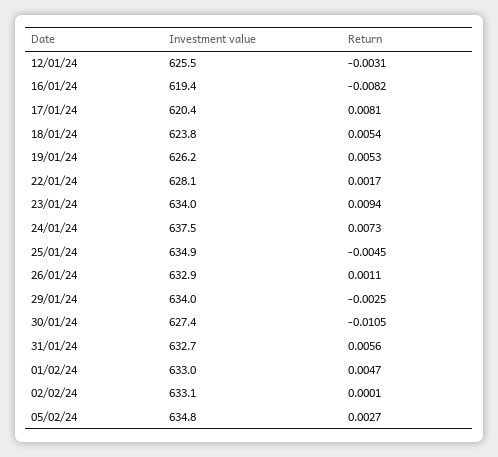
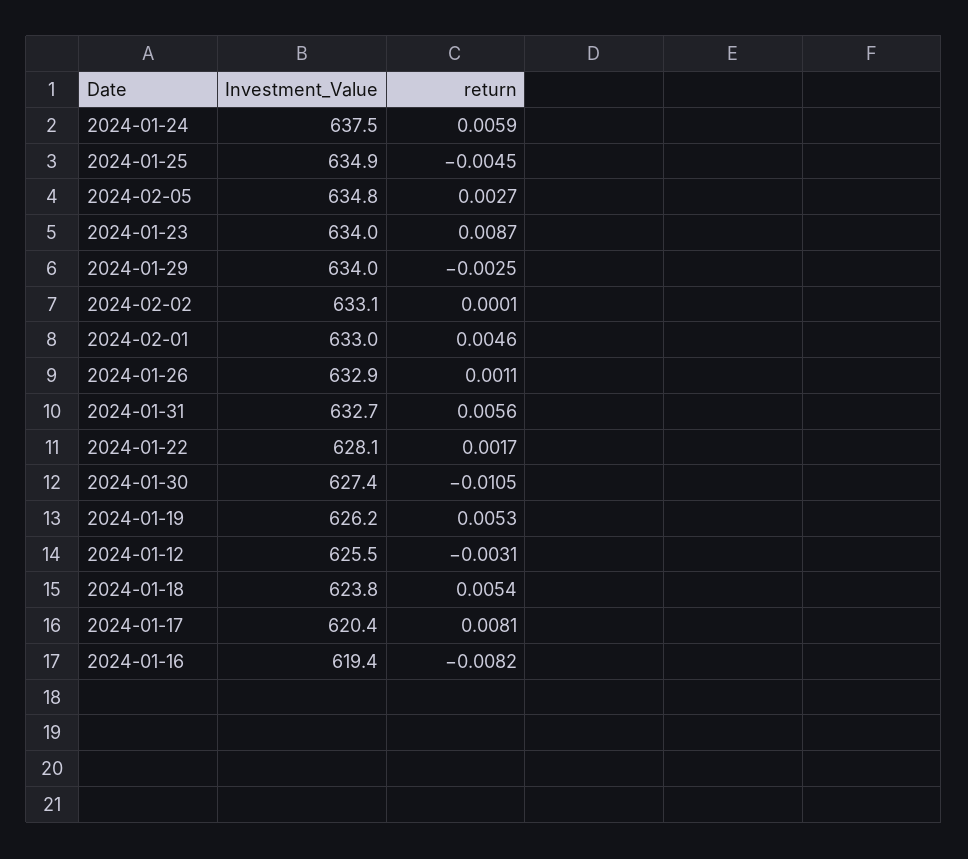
  {
    "Investment value": {
      "12/01/24": 625.5,
      "16/01/24": 619.4,
      "17/01/24": 620.4,
      "18/01/24": 623.8,
      "19/01/24": 626.2,
      "22/01/24": 628.1,
      "23/01/24": 634,
      "24/01/24": 637.5,
      "25/01/24": 634.9,
      "26/01/24": 632.9,
      "29/01/24": 634,
      "30/01/24": 627.4,
      "31/01/24": 632.7,
      "01/02/24": 633,
      "02/02/24": 633.1,
      "05/02/24": 634.8
    },
    "Return": {
      "12/01/24": -0.0031,
      "16/01/24": -0.0082,
      "17/01/24": 0.0081,
      "18/01/24": 0.0054,
      "19/01/24": 0.0053,
      "22/01/24": 0.0017,
-     "23/01/24": 0.0094,
+     "23/01/24": 0.0087,
-     "24/01/24": 0.0073,
+     "24/01/24": 0.0059,
      "25/01/24": -0.0045,
      "26/01/24": 0.0011,
      "29/01/24": -0.0025,
      "30/01/24": -0.0105,
      "31/01/24": 0.0056,
-     "01/02/24": 0.0047,
+     "01/02/24": 0.0046,
      "02/02/24": 0.0001,
      "05/02/24": 0.0027
    }
  }

